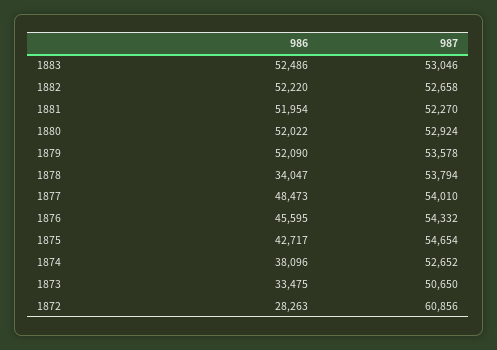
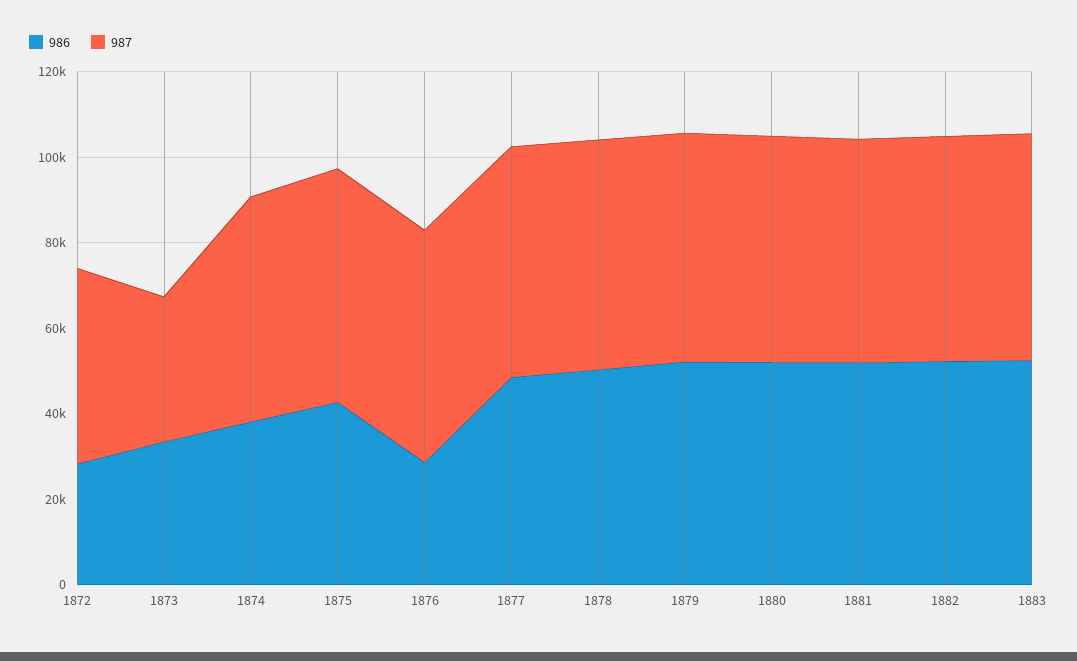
  {
    "986": {
      "1883": 52486,
      "1882": 52220,
      "1881": 51954,
      "1880": 52022,
      "1879": 52090,
-     "1878": 34047,
+     "1878": 50000,
      "1877": 48473,
-     "1876": 45595,
+     "1876": 30000,
      "1875": 42717,
      "1874": 38096,
      "1873": 33475,
      "1872": 28263
    },
    "987": {
      "1883": 53046,
      "1882": 52658,
      "1881": 52270,
      "1880": 52924,
      "1879": 53578,
      "1878": 53794,
      "1877": 54010,
      "1876": 54332,
      "1875": 54654,
      "1874": 52652,
-     "1873": 50650,
+     "1873": 35000,
-     "1872": 60856
+     "1872": 45000
    }
  }

